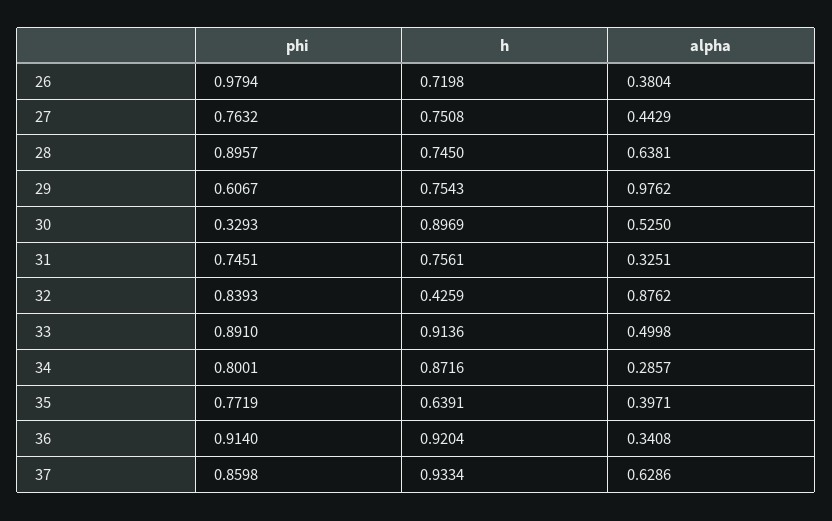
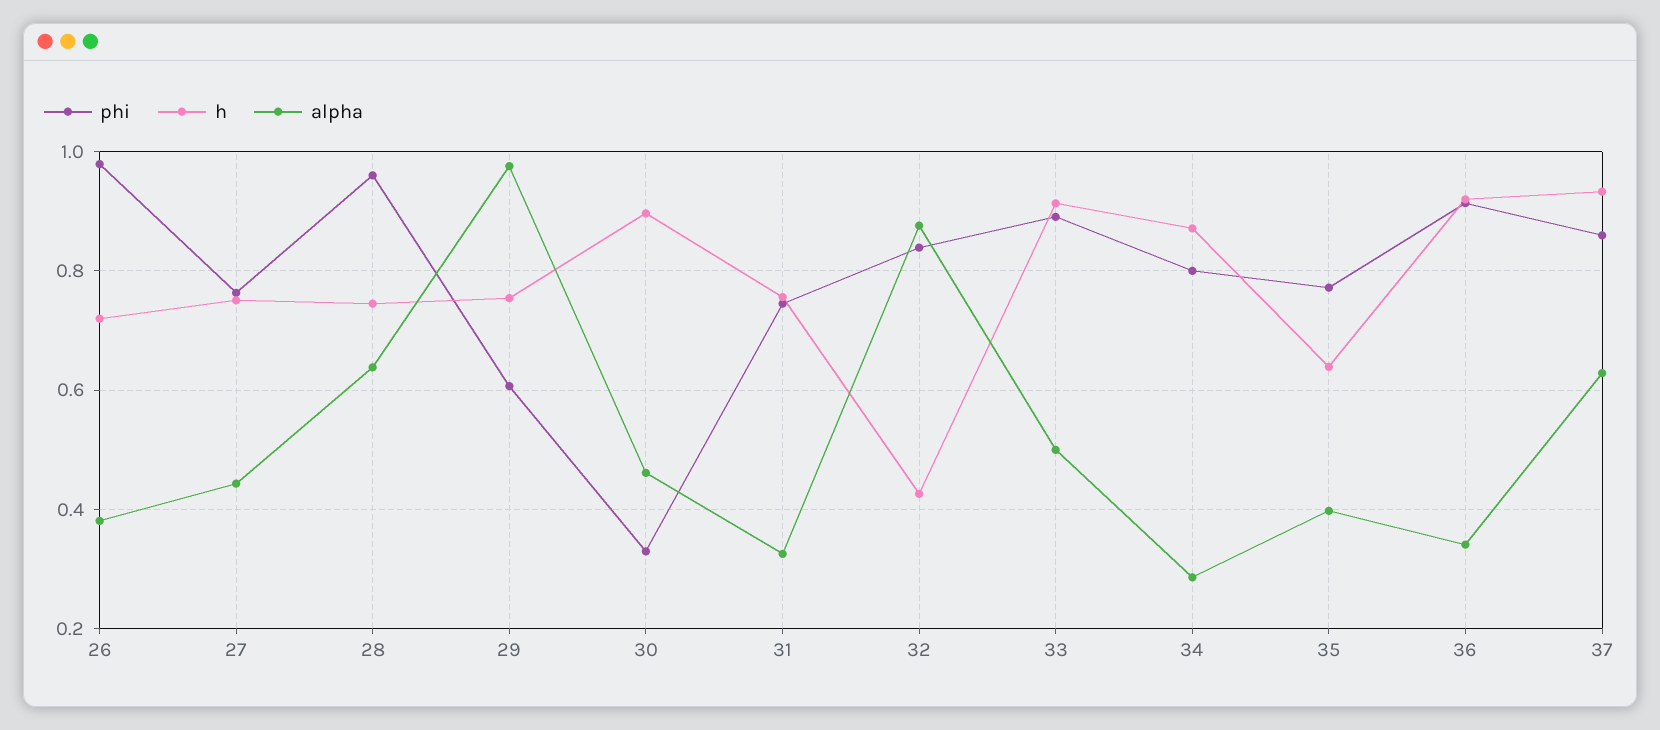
  {
    "phi": {
      "26": 0.9794,
      "27": 0.7632,
-     "28": 0.8957,
+     "28": 0.96,
      "29": 0.6067,
      "30": 0.3293,
      "31": 0.7451,
      "32": 0.8393,
      "33": 0.891,
      "34": 0.8001,
      "35": 0.7719,
      "36": 0.914,
      "37": 0.8598
    },
    "h": {
      "26": 0.7198,
      "27": 0.7508,
      "28": 0.745,
      "29": 0.7543,
      "30": 0.8969,
      "31": 0.7561,
      "32": 0.4259,
      "33": 0.9136,
      "34": 0.8716,
      "35": 0.6391,
      "36": 0.9204,
      "37": 0.9334
    },
    "alpha": {
      "26": 0.3804,
      "27": 0.4429,
      "28": 0.6381,
      "29": 0.9762,
-     "30": 0.525,
+     "30": 0.46,
      "31": 0.3251,
      "32": 0.8762,
      "33": 0.4998,
      "34": 0.2857,
      "35": 0.3971,
      "36": 0.3408,
      "37": 0.6286
    }
  }

